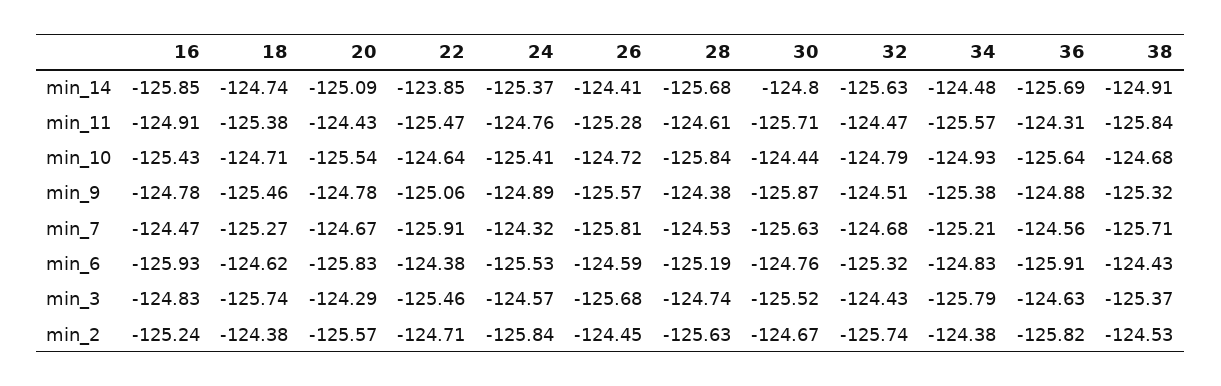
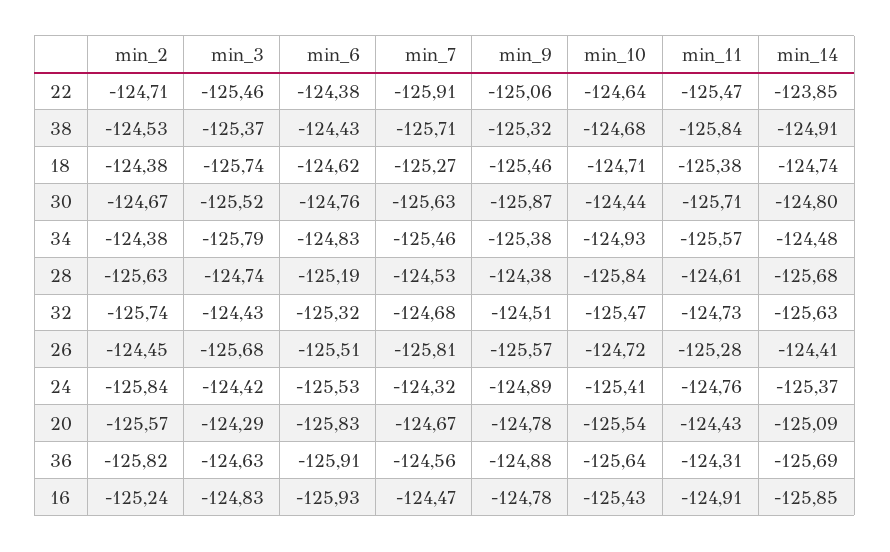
  {
    "16": {
      "min_14": -125.85,
      "min_11": -124.91,
      "min_10": -125.43,
      "min_9": -124.78,
      "min_7": -124.47,
      "min_6": -125.93,
      "min_3": -124.83,
      "min_2": -125.24
    },
    "18": {
      "min_14": -124.74,
      "min_11": -125.38,
      "min_10": -124.71,
      "min_9": -125.46,
      "min_7": -125.27,
      "min_6": -124.62,
      "min_3": -125.74,
      "min_2": -124.38
    },
    "20": {
      "min_14": -125.09,
      "min_11": -124.43,
      "min_10": -125.54,
      "min_9": -124.78,
      "min_7": -124.67,
      "min_6": -125.83,
      "min_3": -124.29,
      "min_2": -125.57
    },
    "22": {
      "min_14": -123.85,
      "min_11": -125.47,
      "min_10": -124.64,
      "min_9": -125.06,
      "min_7": -125.91,
      "min_6": -124.38,
      "min_3": -125.46,
      "min_2": -124.71
    },
    "24": {
      "min_14": -125.37,
      "min_11": -124.76,
      "min_10": -125.41,
      "min_9": -124.89,
      "min_7": -124.32,
      "min_6": -125.53,
-     "min_3": -124.57,
+     "min_3": -124.42,
      "min_2": -125.84
    },
    "26": {
      "min_14": -124.41,
      "min_11": -125.28,
      "min_10": -124.72,
      "min_9": -125.57,
      "min_7": -125.81,
-     "min_6": -124.59,
+     "min_6": -125.51,
      "min_3": -125.68,
      "min_2": -124.45
    },
    "28": {
      "min_14": -125.68,
      "min_11": -124.61,
      "min_10": -125.84,
      "min_9": -124.38,
      "min_7": -124.53,
      "min_6": -125.19,
      "min_3": -124.74,
      "min_2": -125.63
    },
    "30": {
      "min_14": -124.8,
      "min_11": -125.71,
      "min_10": -124.44,
      "min_9": -125.87,
      "min_7": -125.63,
      "min_6": -124.76,
      "min_3": -125.52,
      "min_2": -124.67
    },
    "32": {
      "min_14": -125.63,
-     "min_11": -124.47,
+     "min_11": -124.73,
-     "min_10": -124.79,
+     "min_10": -125.47,
      "min_9": -124.51,
      "min_7": -124.68,
      "min_6": -125.32,
      "min_3": -124.43,
      "min_2": -125.74
    },
    "34": {
      "min_14": -124.48,
      "min_11": -125.57,
      "min_10": -124.93,
      "min_9": -125.38,
-     "min_7": -125.21,
+     "min_7": -125.46,
      "min_6": -124.83,
      "min_3": -125.79,
      "min_2": -124.38
    },
    "36": {
      "min_14": -125.69,
      "min_11": -124.31,
      "min_10": -125.64,
      "min_9": -124.88,
      "min_7": -124.56,
      "min_6": -125.91,
      "min_3": -124.63,
      "min_2": -125.82
    },
    "38": {
      "min_14": -124.91,
      "min_11": -125.84,
      "min_10": -124.68,
      "min_9": -125.32,
      "min_7": -125.71,
      "min_6": -124.43,
      "min_3": -125.37,
      "min_2": -124.53
    }
  }

